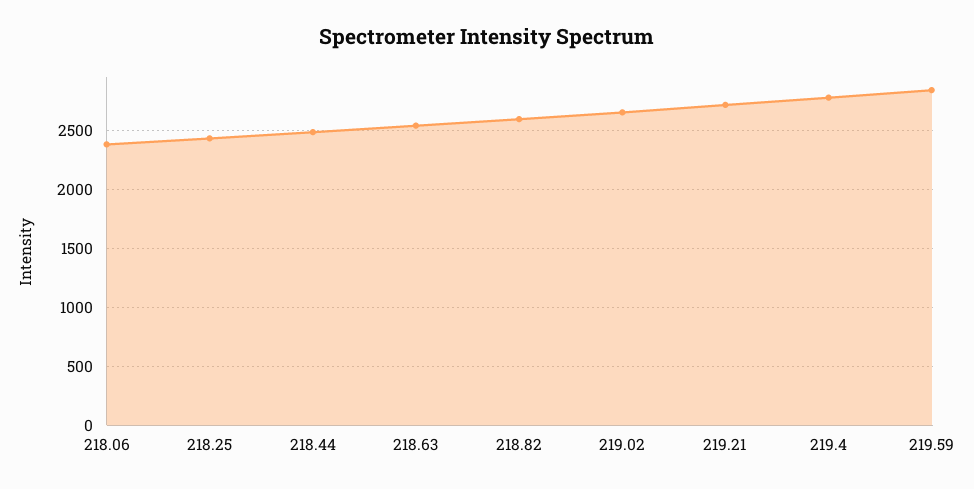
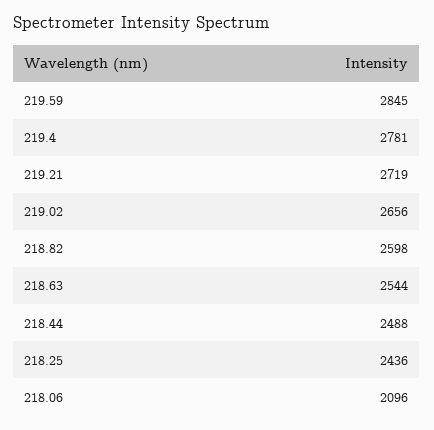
  {
-   "218.06": 2400,
+   "218.06": 2096,
    "218.25": 2436,
    "218.44": 2488,
    "218.63": 2544,
    "218.82": 2598,
    "219.02": 2656,
    "219.21": 2719,
    "219.4": 2781,
    "219.59": 2845
  }

